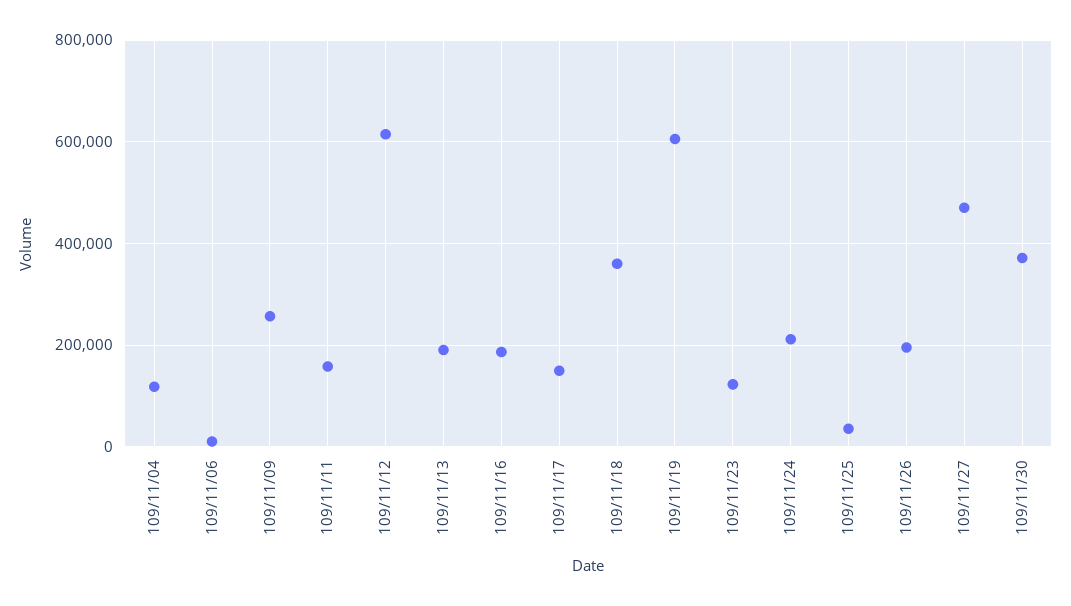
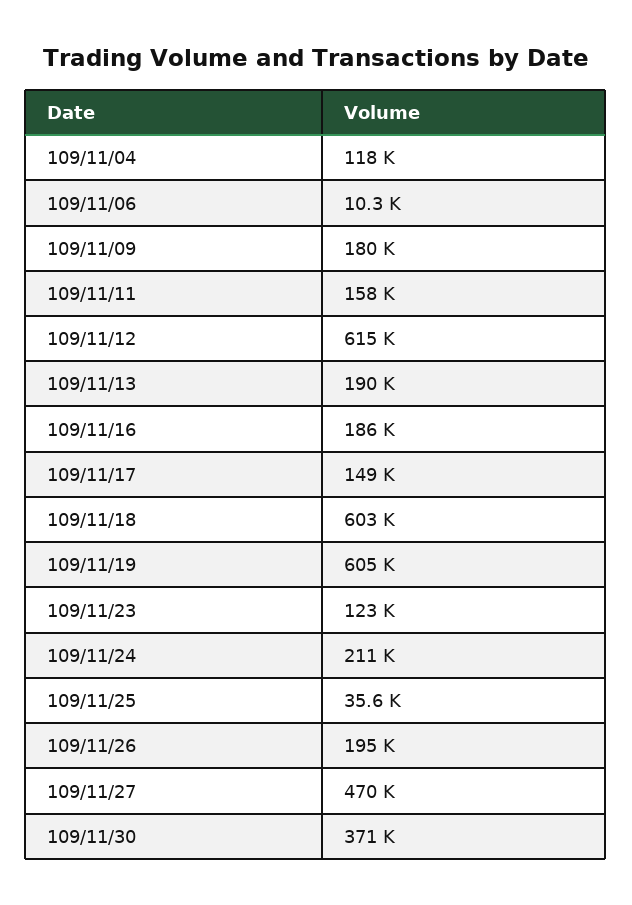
  {
    "109/11/04": 118000,
    "109/11/06": 10300,
-   "109/11/09": 260000,
+   "109/11/09": 180000,
    "109/11/11": 158000,
    "109/11/12": 615000,
    "109/11/13": 190000,
    "109/11/16": 186000,
    "109/11/17": 149000,
-   "109/11/18": 360000,
+   "109/11/18": 603000,
    "109/11/19": 605000,
    "109/11/23": 123000,
    "109/11/24": 211000,
    "109/11/25": 35600,
    "109/11/26": 195000,
    "109/11/27": 470000,
    "109/11/30": 371000
  }

